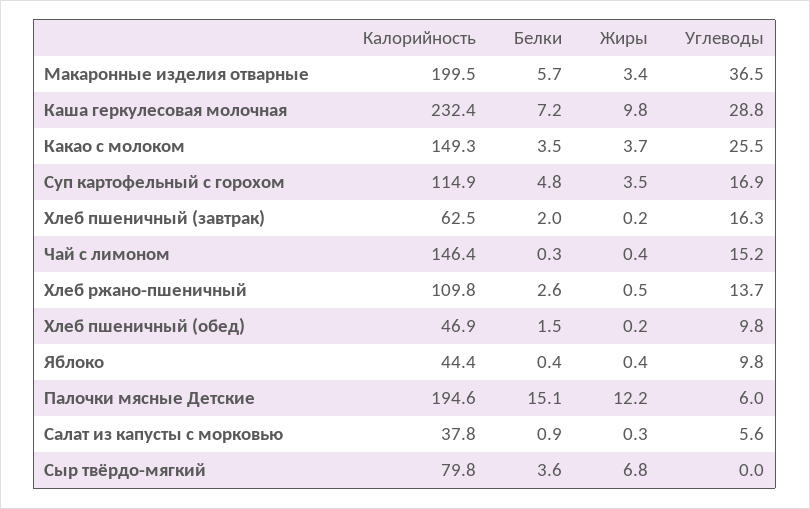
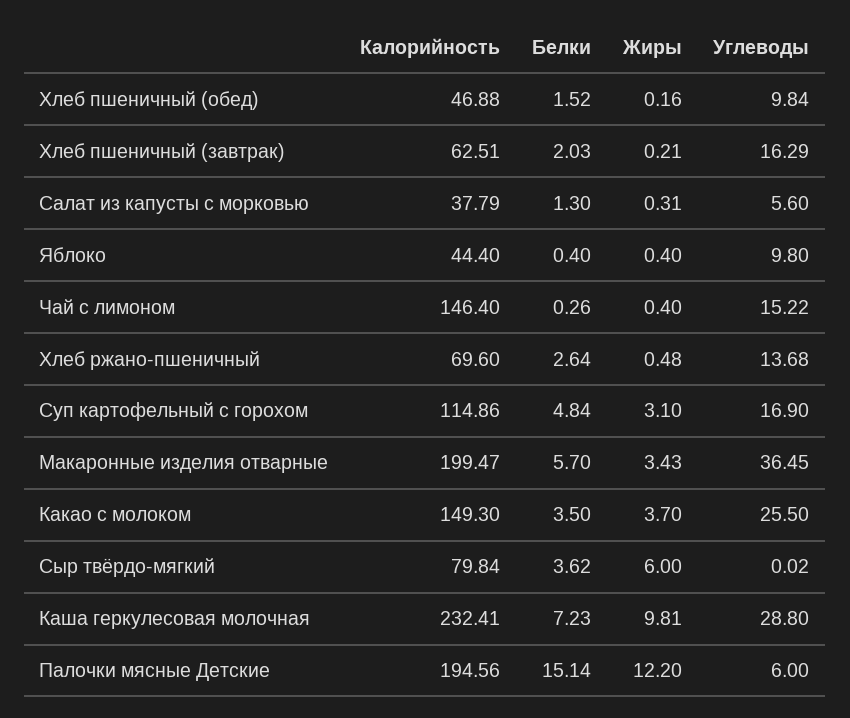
  {
    "Калорийность": {
      "Макаронные изделия отварные": 199.47,
      "Каша геркулесовая молочная": 232.41,
      "Какао с молоком": 149.3,
      "Суп картофельный с горохом": 114.86,
      "Хлеб пшеничный (завтрак)": 62.51,
      "Чай с лимоном": 146.4,
-     "Хлеб ржано-пшеничный": 109.8,
+     "Хлеб ржано-пшеничный": 69.6,
      "Хлеб пшеничный (обед)": 46.88,
      "Яблоко": 44.4,
      "Палочки мясные Детские": 194.56,
      "Салат из капусты с морковью": 37.79,
      "Сыр твёрдо-мягкий": 79.84
    },
    "Белки": {
      "Макаронные изделия отварные": 5.7,
      "Каша геркулесовая молочная": 7.23,
      "Какао с молоком": 3.5,
      "Суп картофельный с горохом": 4.84,
      "Хлеб пшеничный (завтрак)": 2.03,
      "Чай с лимоном": 0.26,
      "Хлеб ржано-пшеничный": 2.64,
      "Хлеб пшеничный (обед)": 1.52,
      "Яблоко": 0.4,
      "Палочки мясные Детские": 15.14,
-     "Салат из капусты с морковью": 0.9,
+     "Салат из капусты с морковью": 1.3,
      "Сыр твёрдо-мягкий": 3.62
    },
    "Жиры": {
      "Макаронные изделия отварные": 3.43,
      "Каша геркулесовая молочная": 9.81,
      "Какао с молоком": 3.7,
-     "Суп картофельный с горохом": 3.5,
+     "Суп картофельный с горохом": 3.1,
      "Хлеб пшеничный (завтрак)": 0.21,
      "Чай с лимоном": 0.4,
      "Хлеб ржано-пшеничный": 0.48,
      "Хлеб пшеничный (обед)": 0.16,
      "Яблоко": 0.4,
      "Палочки мясные Детские": 12.2,
      "Салат из капусты с морковью": 0.31,
-     "Сыр твёрдо-мягкий": 6.8
+     "Сыр твёрдо-мягкий": 6
    },
    "Углеводы": {
      "Макаронные изделия отварные": 36.45,
      "Каша геркулесовая молочная": 28.8,
      "Какао с молоком": 25.5,
      "Суп картофельный с горохом": 16.9,
      "Хлеб пшеничный (завтрак)": 16.29,
      "Чай с лимоном": 15.22,
      "Хлеб ржано-пшеничный": 13.68,
      "Хлеб пшеничный (обед)": 9.84,
      "Яблоко": 9.8,
      "Палочки мясные Детские": 6,
      "Салат из капусты с морковью": 5.6,
      "Сыр твёрдо-мягкий": 0.02
    }
  }

